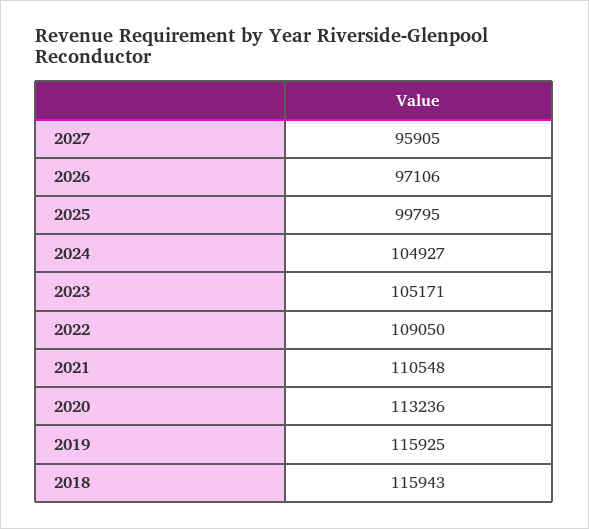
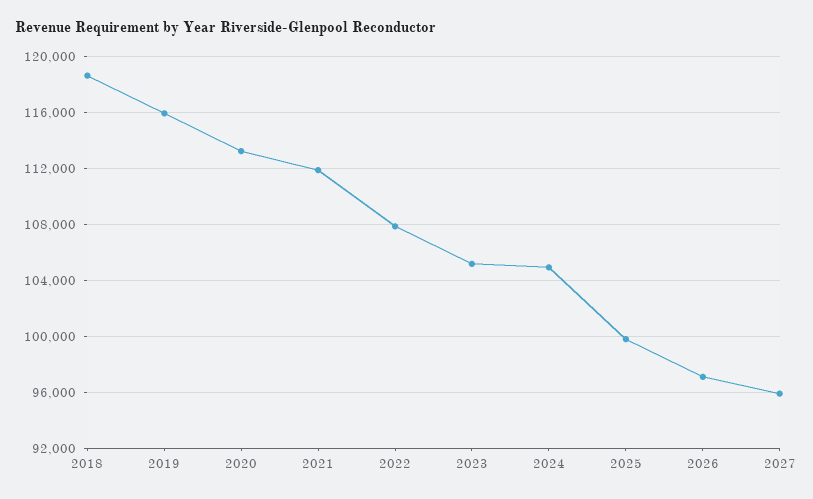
  {
    "2027": 95905,
    "2026": 97106,
    "2025": 99795,
    "2024": 104927,
    "2023": 105171,
-   "2022": 109050,
+   "2022": 108000,
-   "2021": 110548,
+   "2021": 112000,
    "2020": 113236,
    "2019": 115925,
-   "2018": 115943
+   "2018": 118500
  }

